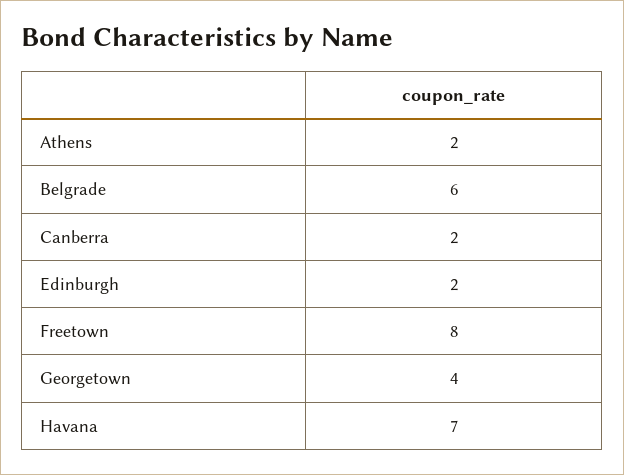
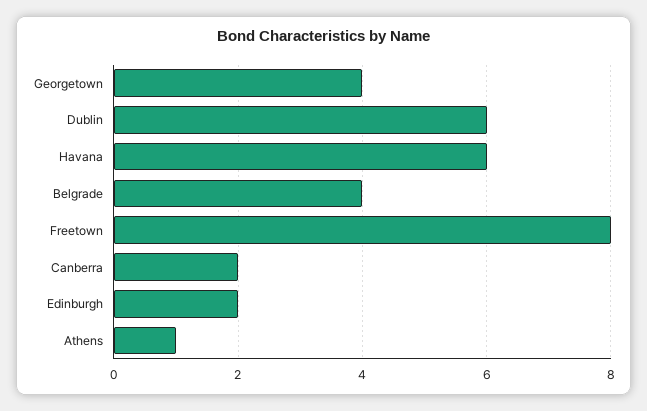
  {
-   "Athens": 2,
+   "Athens": 1,
-   "Belgrade": 6,
+   "Belgrade": 4,
    "Canberra": 2,
    "Edinburgh": 2,
    "Freetown": 8,
    "Georgetown": 4,
-   "Havana": 7
+   "Havana": 6,
+   "Dublin": 6
  }

